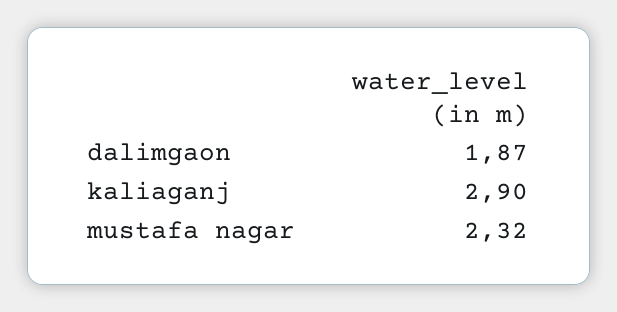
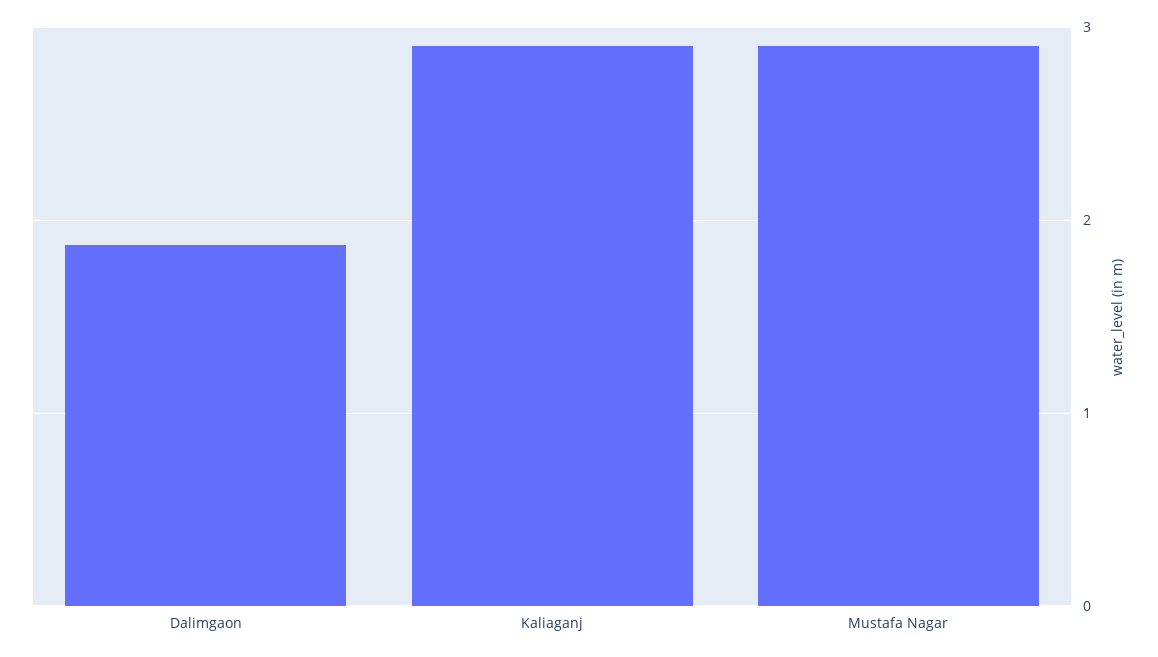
  {
    "dalimgaon": 1.87,
    "kaliaganj": 2.9,
-   "mustafa nagar": 2.32
+   "mustafa nagar": 2.9
  }

